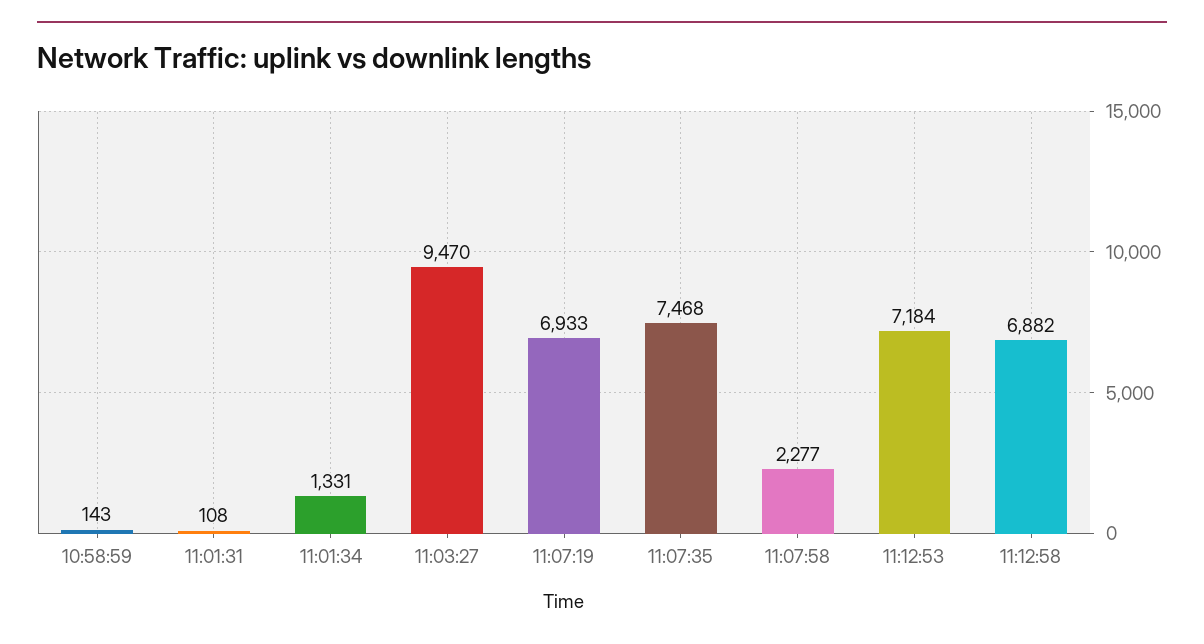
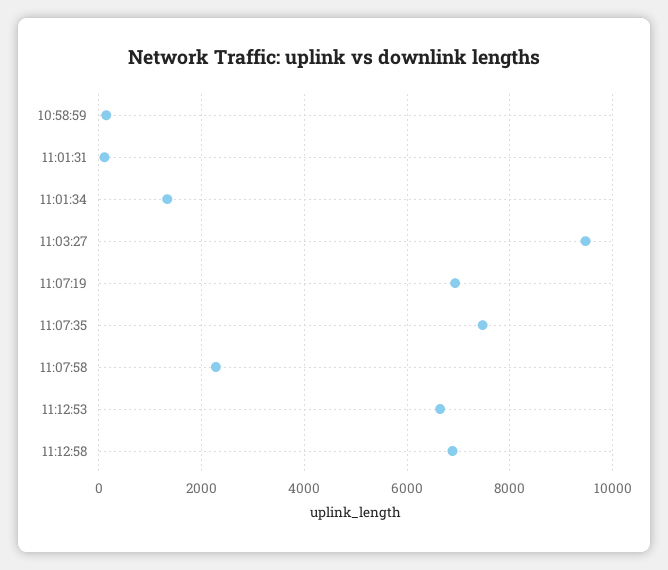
  {
    "10:58:59": 143,
    "11:01:31": 108,
    "11:01:34": 1331,
    "11:03:27": 9470,
    "11:07:19": 6933,
    "11:07:35": 7468,
    "11:07:58": 2277,
-   "11:12:53": 7184,
+   "11:12:53": 6600,
    "11:12:58": 6882
  }

